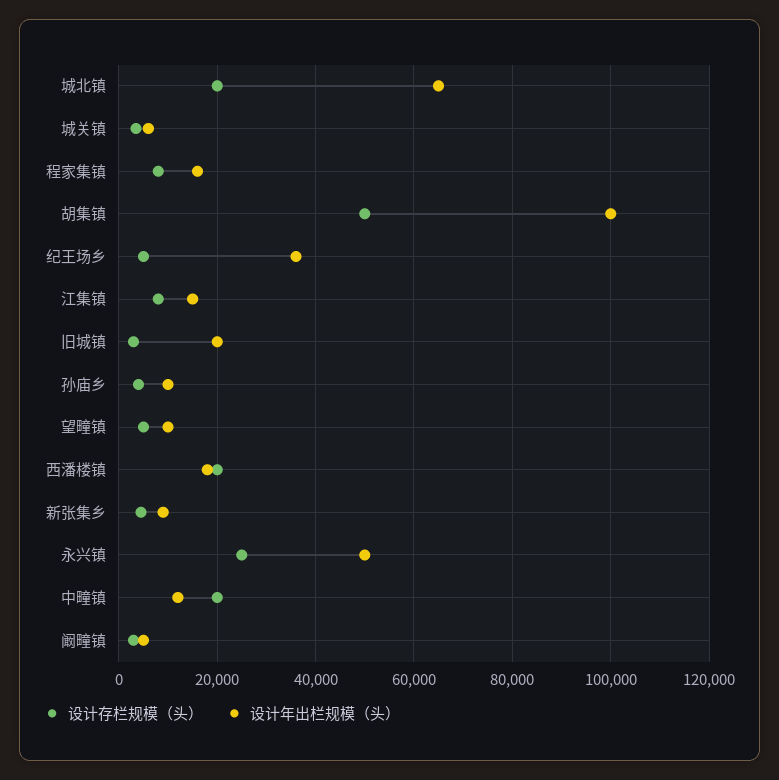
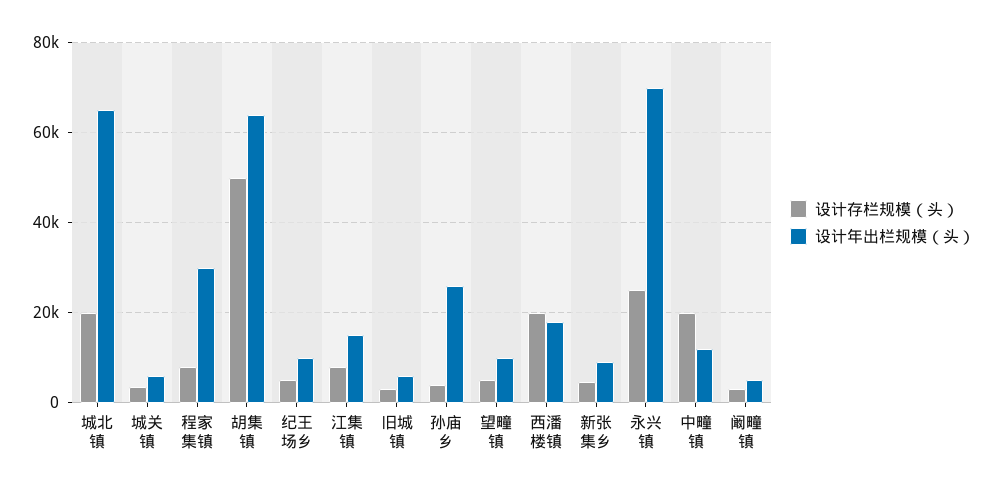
  {
    "设计存栏规模（头）": {
      "城北镇": 20000,
      "城关镇": 4000,
      "程家集镇": 8000,
      "胡集镇": 50000,
      "纪王场乡": 6000,
      "江集镇": 8000,
      "旧城镇": 4000,
      "孙庙乡": 4000,
      "望疃镇": 4000,
      "西潘楼镇": 20000,
      "新张集乡": 4000,
      "永兴镇": 26000,
      "中疃镇": 20000,
      "阚疃镇": 4000
    },
    "设计年出栏规模（头）": {
      "城北镇": 66000,
      "城关镇": 6000,
-     "程家集镇": 16000,
+     "程家集镇": 30000,
-     "胡集镇": 100000,
+     "胡集镇": 64000,
-     "纪王场乡": 36000,
+     "纪王场乡": 10000,
      "江集镇": 16000,
-     "旧城镇": 20000,
+     "旧城镇": 6000,
-     "孙庙乡": 10000,
+     "孙庙乡": 26000,
      "望疃镇": 10000,
      "西潘楼镇": 18000,
      "新张集乡": 10000,
-     "永兴镇": 50000,
+     "永兴镇": 70000,
      "中疃镇": 12000,
      "阚疃镇": 6000
    }
  }

